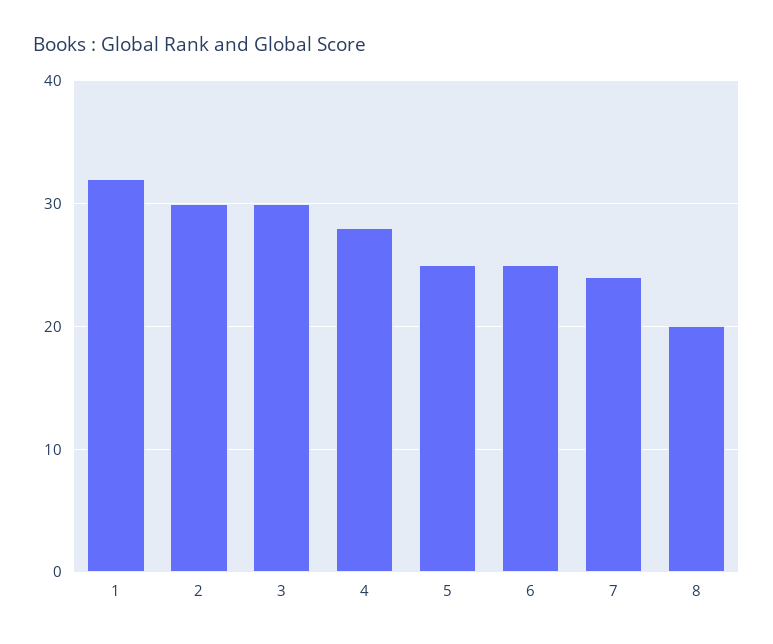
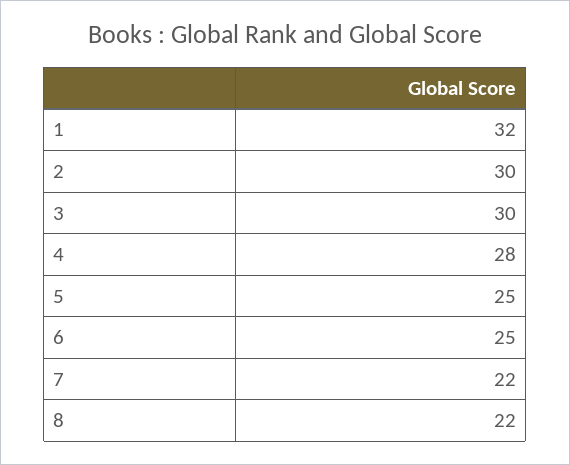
  {
    "1": 32,
    "2": 30,
    "3": 30,
    "4": 28,
    "5": 25,
    "6": 25,
-   "7": 24,
+   "7": 22,
-   "8": 20
+   "8": 22
  }

